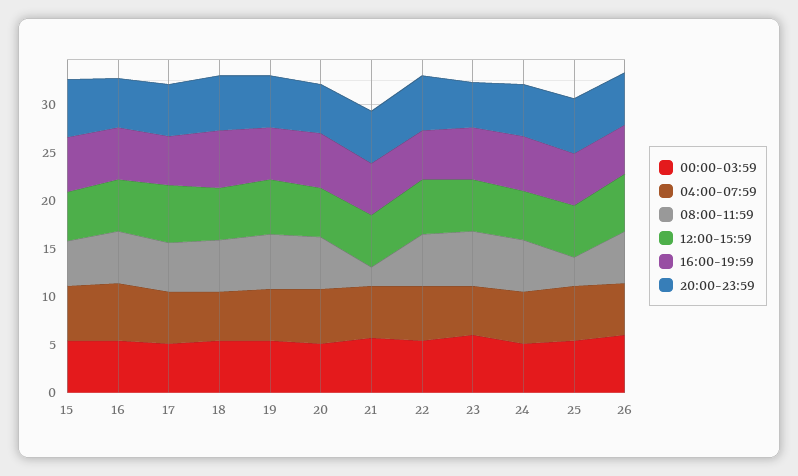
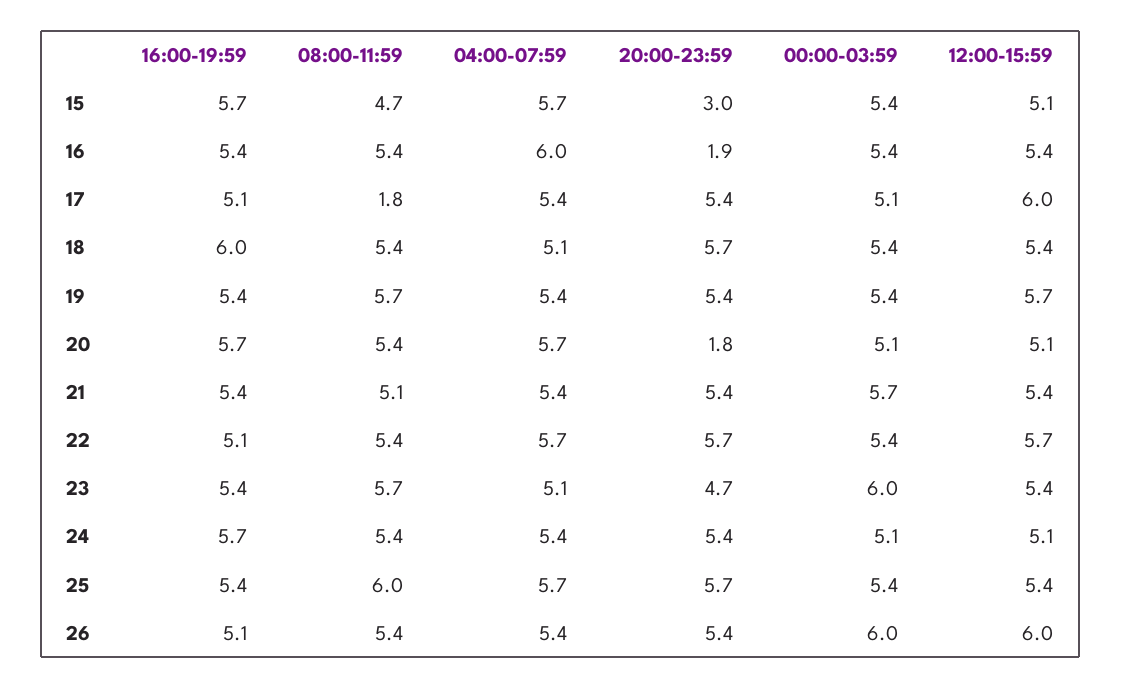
  {
    "00:00-03:59": {
      "15": 5.4,
      "16": 5.4,
      "17": 5.1,
      "18": 5.4,
      "19": 5.4,
      "20": 5.1,
      "21": 5.7,
      "22": 5.4,
      "23": 6,
      "24": 5.1,
      "25": 5.4,
      "26": 6
    },
    "04:00-07:59": {
      "15": 5.7,
      "16": 6,
      "17": 5.4,
      "18": 5.1,
      "19": 5.4,
      "20": 5.7,
      "21": 5.4,
      "22": 5.7,
      "23": 5.1,
      "24": 5.4,
      "25": 5.7,
      "26": 5.4
    },
    "08:00-11:59": {
      "15": 4.7,
      "16": 5.4,
-     "17": 5,
+     "17": 1.8,
      "18": 5.4,
      "19": 5.7,
      "20": 5.4,
-     "21": 2,
+     "21": 5.1,
      "22": 5.4,
      "23": 5.7,
      "24": 5.4,
-     "25": 3,
+     "25": 6,
      "26": 5.4
    },
    "12:00-15:59": {
      "15": 5.1,
      "16": 5.4,
      "17": 6,
      "18": 5.4,
      "19": 5.7,
      "20": 5.1,
      "21": 5.4,
      "22": 5.7,
      "23": 5.4,
      "24": 5.1,
      "25": 5.4,
      "26": 6
    },
    "16:00-19:59": {
      "15": 5.7,
      "16": 5.4,
      "17": 5.1,
      "18": 6,
      "19": 5.4,
      "20": 5.7,
      "21": 5.4,
      "22": 5.1,
      "23": 5.4,
      "24": 5.7,
      "25": 5.4,
      "26": 5.1
    },
    "20:00-23:59": {
-     "15": 6,
+     "15": 3,
-     "16": 5,
+     "16": 1.9,
      "17": 5.4,
      "18": 5.7,
      "19": 5.4,
-     "20": 5,
+     "20": 1.8,
      "21": 5.4,
      "22": 5.7,
      "23": 4.7,
      "24": 5.4,
      "25": 5.7,
      "26": 5.4
    }
  }

